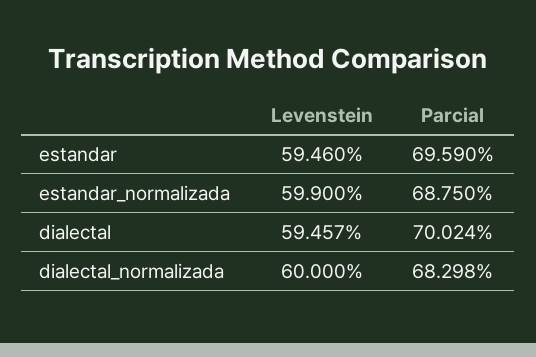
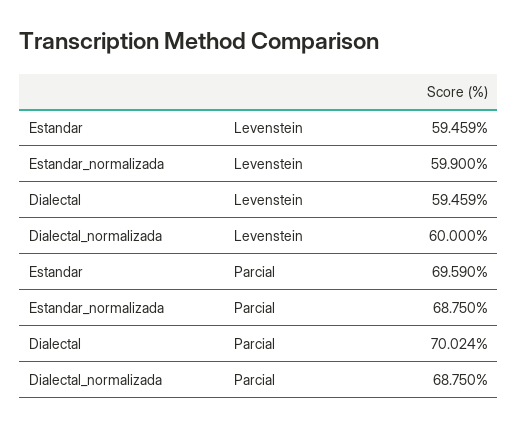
  {
    "Levenstein": {
-     "estandar": 59.46,
+     "estandar": 59.459,
      "estandar_normalizada": 59.9,
-     "dialectal": 59.457,
+     "dialectal": 59.459,
      "dialectal_normalizada": 60
    },
    "Parcial": {
      "estandar": 69.59,
      "estandar_normalizada": 68.75,
      "dialectal": 70.024,
-     "dialectal_normalizada": 68.298
+     "dialectal_normalizada": 68.75
    }
  }

